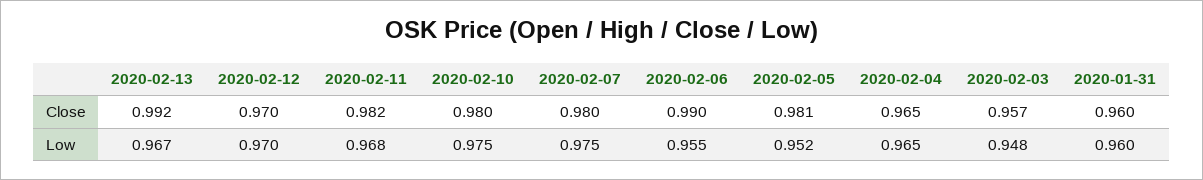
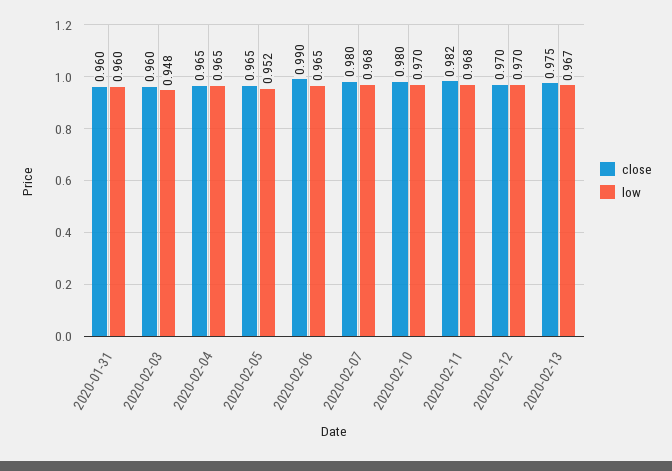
  {
    "Close": {
-     "2020-02-13": 0.992,
+     "2020-02-13": 0.975,
      "2020-02-12": 0.97,
      "2020-02-11": 0.982,
      "2020-02-10": 0.98,
      "2020-02-07": 0.98,
      "2020-02-06": 0.99,
-     "2020-02-05": 0.981,
+     "2020-02-05": 0.965,
      "2020-02-04": 0.965,
-     "2020-02-03": 0.957,
+     "2020-02-03": 0.96,
      "2020-01-31": 0.96
    },
    "Low": {
      "2020-02-13": 0.967,
      "2020-02-12": 0.97,
      "2020-02-11": 0.968,
-     "2020-02-10": 0.975,
+     "2020-02-10": 0.97,
-     "2020-02-07": 0.975,
+     "2020-02-07": 0.968,
-     "2020-02-06": 0.955,
+     "2020-02-06": 0.965,
      "2020-02-05": 0.952,
      "2020-02-04": 0.965,
      "2020-02-03": 0.948,
      "2020-01-31": 0.96
    }
  }

